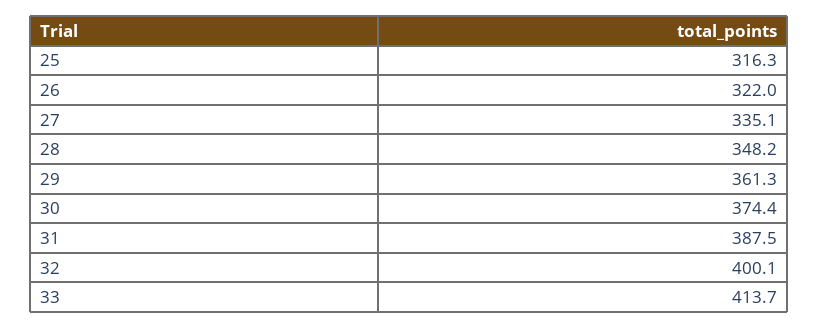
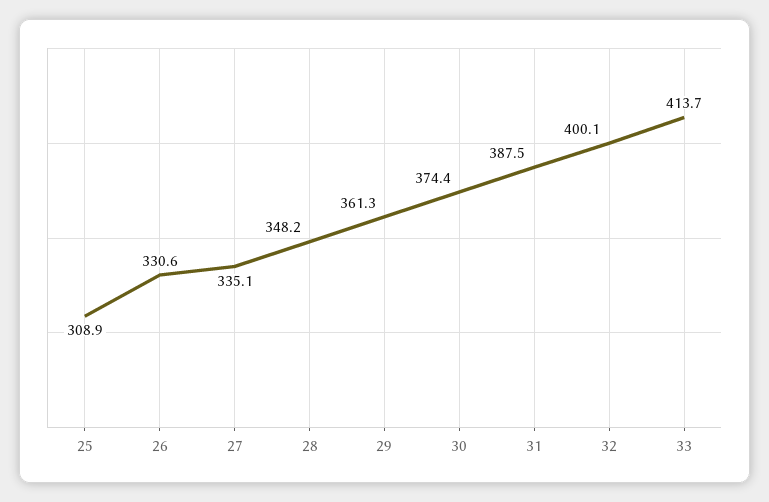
  {
-   "25": 316.3,
+   "25": 308.9,
-   "26": 322,
+   "26": 330.6,
    "27": 335.1,
    "28": 348.2,
    "29": 361.3,
    "30": 374.4,
    "31": 387.5,
    "32": 400.1,
    "33": 413.7
  }

